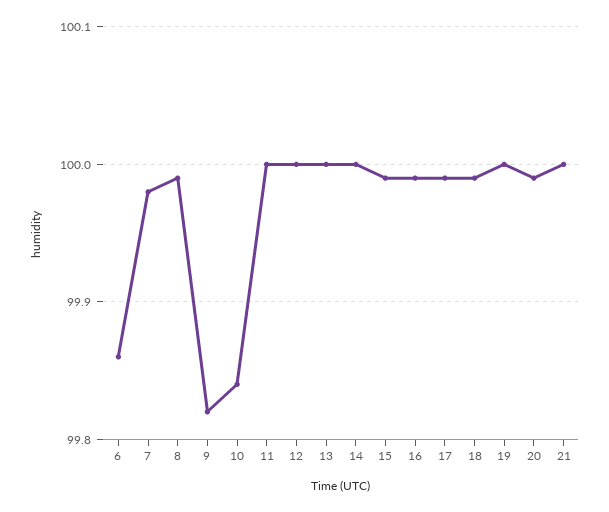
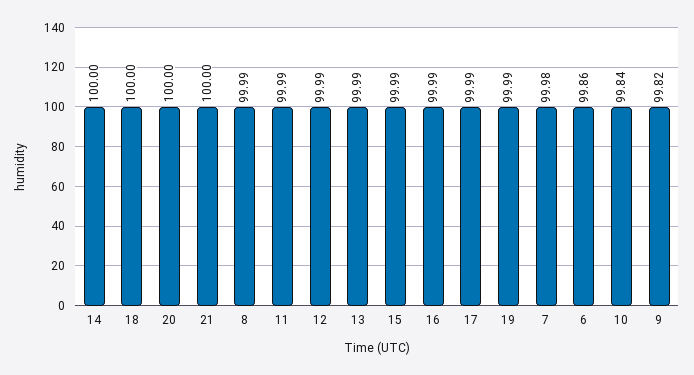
  {
    "6": 99.86,
    "7": 99.98,
    "8": 99.99,
    "9": 99.82,
    "10": 99.84,
-   "11": 100,
+   "11": 99.99,
-   "12": 100,
+   "12": 99.99,
-   "13": 100,
+   "13": 99.99,
    "14": 100,
    "15": 99.99,
    "16": 99.99,
    "17": 99.99,
-   "18": 99.99,
+   "18": 100,
-   "19": 100,
+   "19": 99.99,
-   "20": 99.99,
+   "20": 100,
    "21": 100
  }

